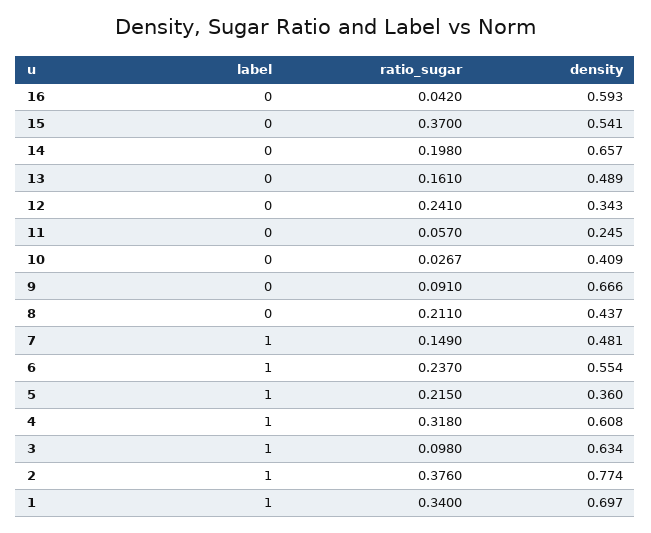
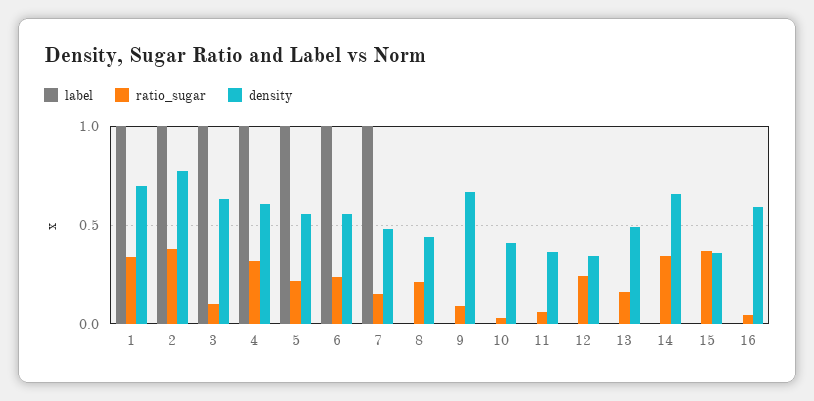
  {
    "label": {
      "16": 0,
      "15": 0,
      "14": 0,
      "13": 0,
      "12": 0,
      "11": 0,
      "10": 0,
      "9": 0,
      "8": 0,
      "7": 1,
      "6": 1,
      "5": 1,
      "4": 1,
      "3": 1,
      "2": 1,
      "1": 1
    },
    "ratio_sugar": {
      "16": 0.042,
      "15": 0.37,
-     "14": 0.198,
+     "14": 0.35,
      "13": 0.161,
      "12": 0.241,
      "11": 0.057,
      "10": 0.0267,
      "9": 0.091,
      "8": 0.211,
      "7": 0.149,
      "6": 0.237,
      "5": 0.215,
      "4": 0.318,
      "3": 0.098,
      "2": 0.376,
      "1": 0.34
    },
    "density": {
      "16": 0.593,
-     "15": 0.541,
+     "15": 0.35,
      "14": 0.657,
      "13": 0.489,
      "12": 0.343,
-     "11": 0.245,
+     "11": 0.35,
      "10": 0.409,
      "9": 0.666,
      "8": 0.437,
      "7": 0.481,
      "6": 0.554,
-     "5": 0.36,
+     "5": 0.55,
      "4": 0.608,
      "3": 0.634,
      "2": 0.774,
      "1": 0.697
    }
  }

